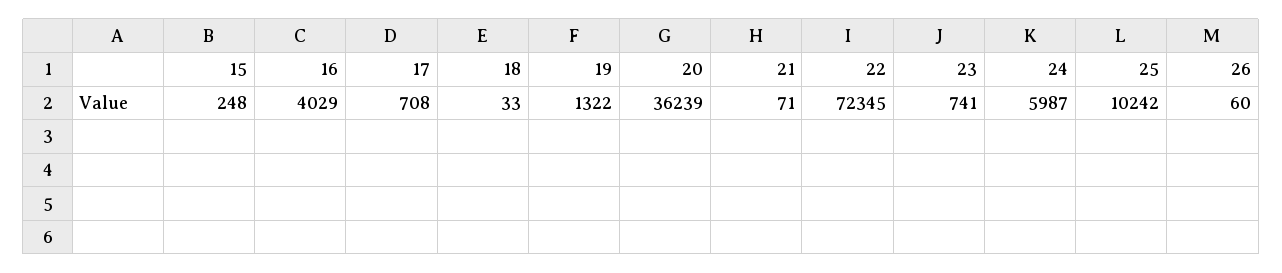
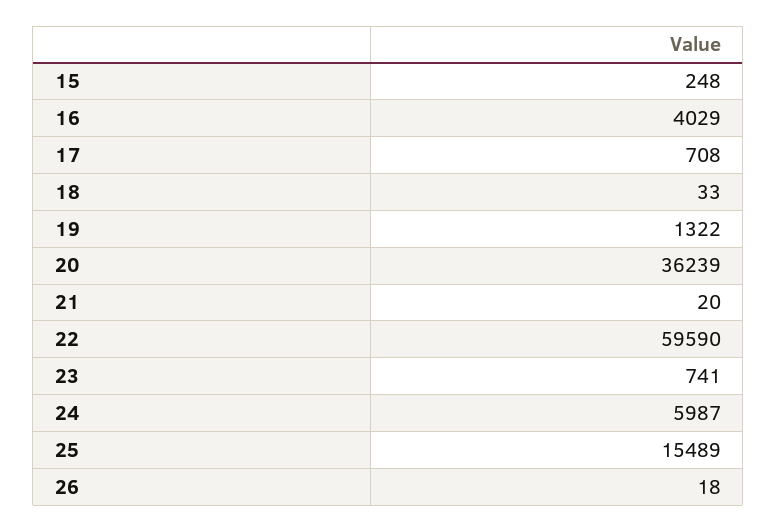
  {
    "15": 248,
    "16": 4029,
    "17": 708,
    "18": 33,
    "19": 1322,
    "20": 36239,
-   "21": 71,
+   "21": 20,
-   "22": 72345,
+   "22": 59590,
    "23": 741,
    "24": 5987,
-   "25": 10242,
+   "25": 15489,
-   "26": 60
+   "26": 18
  }

